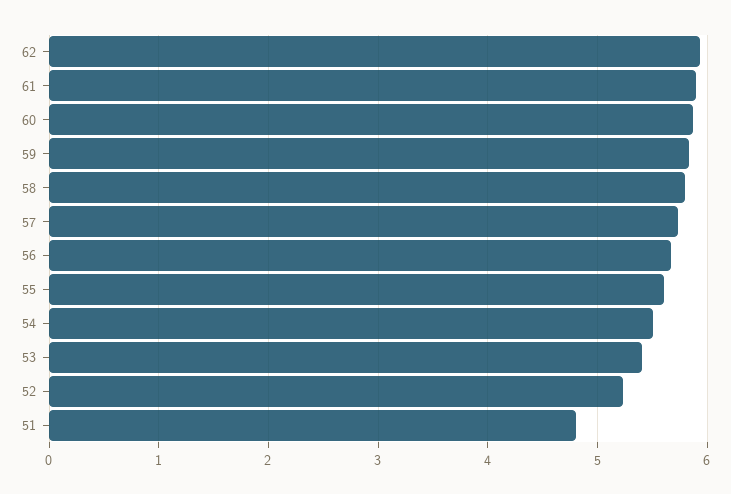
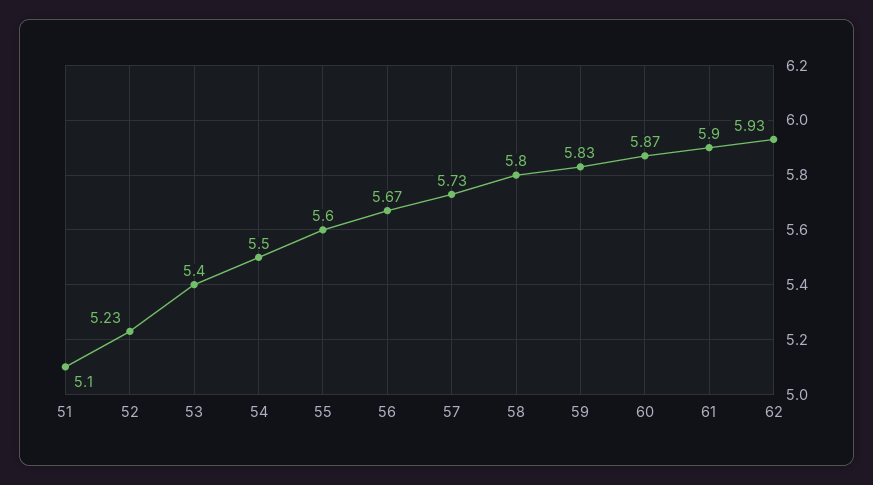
  {
    "62": 5.93,
    "61": 5.9,
    "60": 5.87,
    "59": 5.83,
    "58": 5.8,
    "57": 5.73,
    "56": 5.67,
    "55": 5.6,
    "54": 5.5,
    "53": 5.4,
    "52": 5.23,
-   "51": 4.8
+   "51": 5.1
  }

